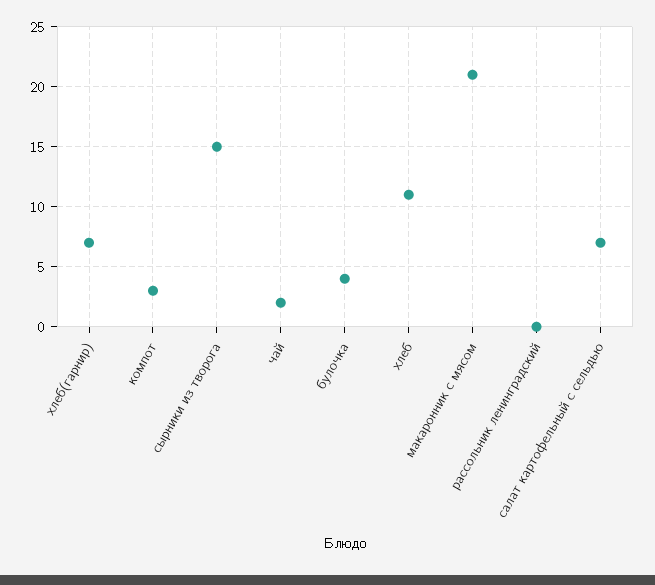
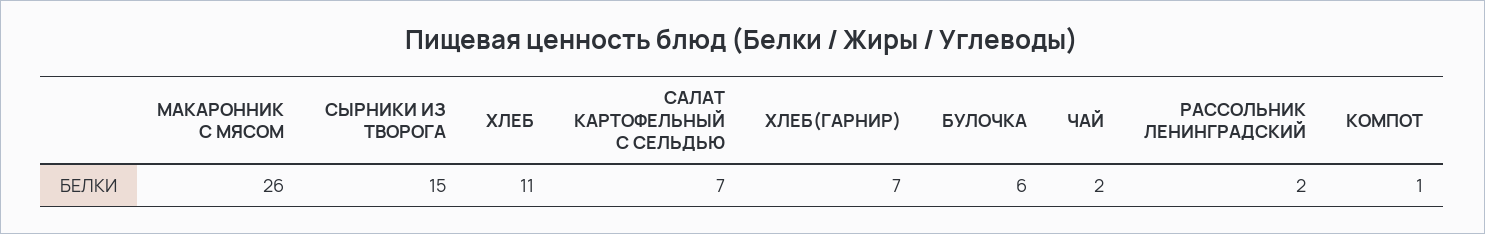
  {
    "хлеб(гарнир)": 7,
-   "компот": 3,
+   "компот": 1,
    "сырники из творога": 15,
    "чай": 2,
-   "булочка": 4,
+   "булочка": 6,
    "хлеб": 11,
-   "макаронник с мясом": 21,
+   "макаронник с мясом": 26,
-   "рассольник ленинградский": 0,
+   "рассольник ленинградский": 2,
    "салат картофельный с сельдью": 7
  }

